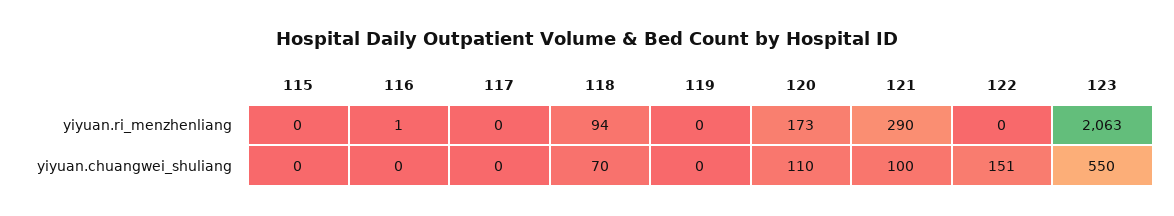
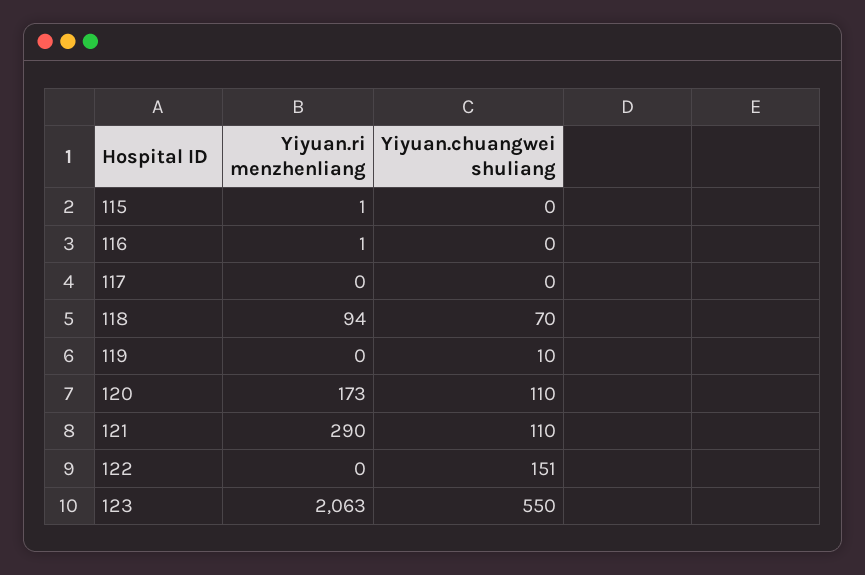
  {
    "115": {
-     "yiyuan.ri_menzhenliang": 0,
+     "yiyuan.ri_menzhenliang": 1,
      "yiyuan.chuangwei_shuliang": 0
    },
    "116": {
      "yiyuan.ri_menzhenliang": 1,
      "yiyuan.chuangwei_shuliang": 0
    },
    "117": {
      "yiyuan.ri_menzhenliang": 0,
      "yiyuan.chuangwei_shuliang": 0
    },
    "118": {
      "yiyuan.ri_menzhenliang": 94,
      "yiyuan.chuangwei_shuliang": 70
    },
    "119": {
      "yiyuan.ri_menzhenliang": 0,
-     "yiyuan.chuangwei_shuliang": 0
+     "yiyuan.chuangwei_shuliang": 10
    },
    "120": {
      "yiyuan.ri_menzhenliang": 173,
      "yiyuan.chuangwei_shuliang": 110
    },
    "121": {
      "yiyuan.ri_menzhenliang": 290,
-     "yiyuan.chuangwei_shuliang": 100
+     "yiyuan.chuangwei_shuliang": 110
    },
    "122": {
      "yiyuan.ri_menzhenliang": 0,
      "yiyuan.chuangwei_shuliang": 151
    },
    "123": {
      "yiyuan.ri_menzhenliang": 2063,
      "yiyuan.chuangwei_shuliang": 550
    }
  }

